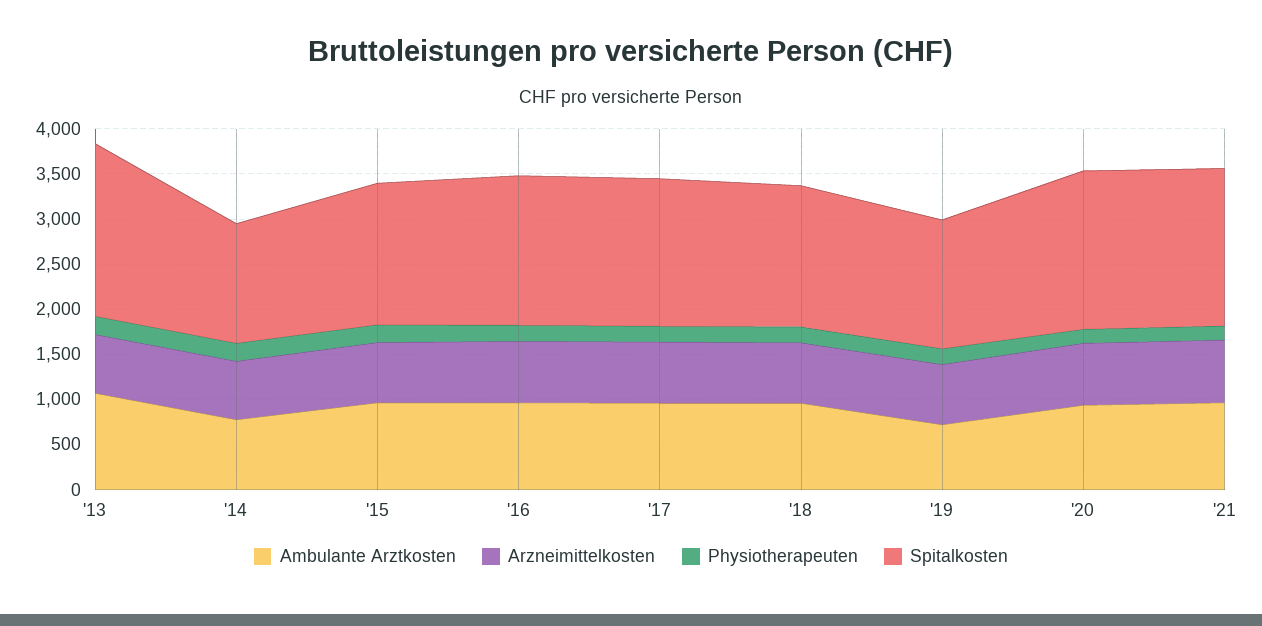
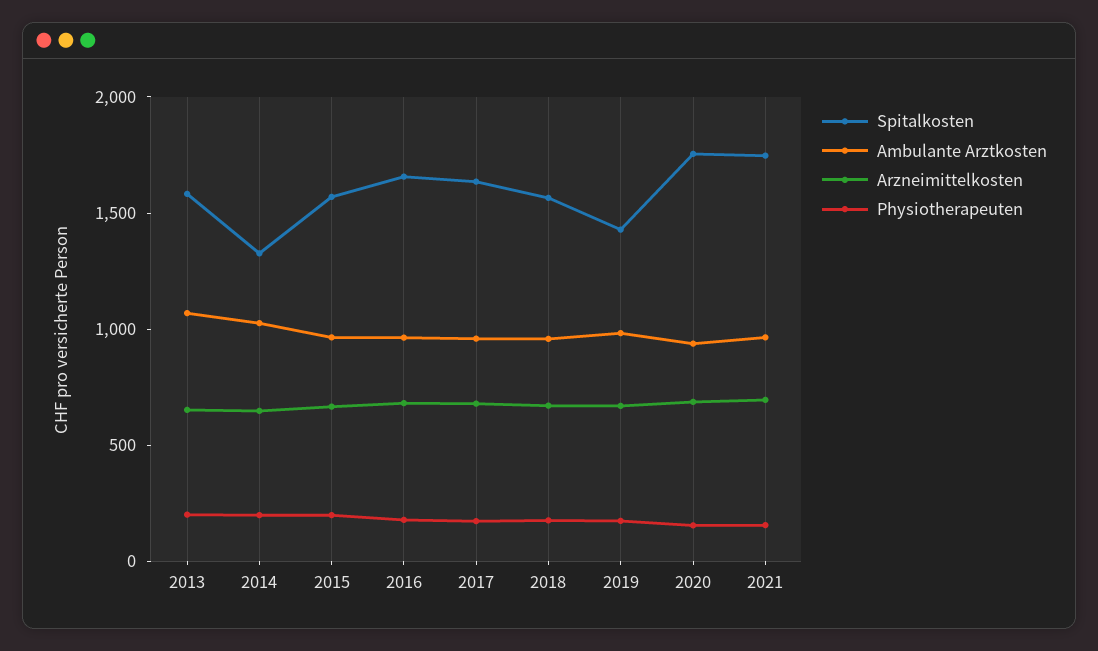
  {
    "Ambulante Arztkosten": {
      "'13": 1100,
-     "'14": 800,
+     "'14": 1000,
      "'15": 1000,
      "'16": 1000,
      "'17": 1000,
      "'18": 1000,
-     "'19": 700,
+     "'19": 1000,
      "'20": 900,
      "'21": 1000
    },
    "Arzneimittelkosten": {
      "'13": 700,
      "'14": 600,
      "'15": 700,
      "'16": 700,
      "'17": 700,
      "'18": 700,
      "'19": 700,
      "'20": 700,
      "'21": 700
    },
    "Physiotherapeuten": {
      "'13": 200,
      "'14": 200,
      "'15": 200,
      "'16": 200,
      "'17": 200,
      "'18": 200,
      "'19": 200,
      "'20": 200,
      "'21": 200
    },
    "Spitalkosten": {
-     "'13": 1900,
+     "'13": 1600,
      "'14": 1300,
      "'15": 1600,
      "'16": 1700,
      "'17": 1600,
      "'18": 1600,
      "'19": 1400,
      "'20": 1800,
      "'21": 1700
    }
  }

